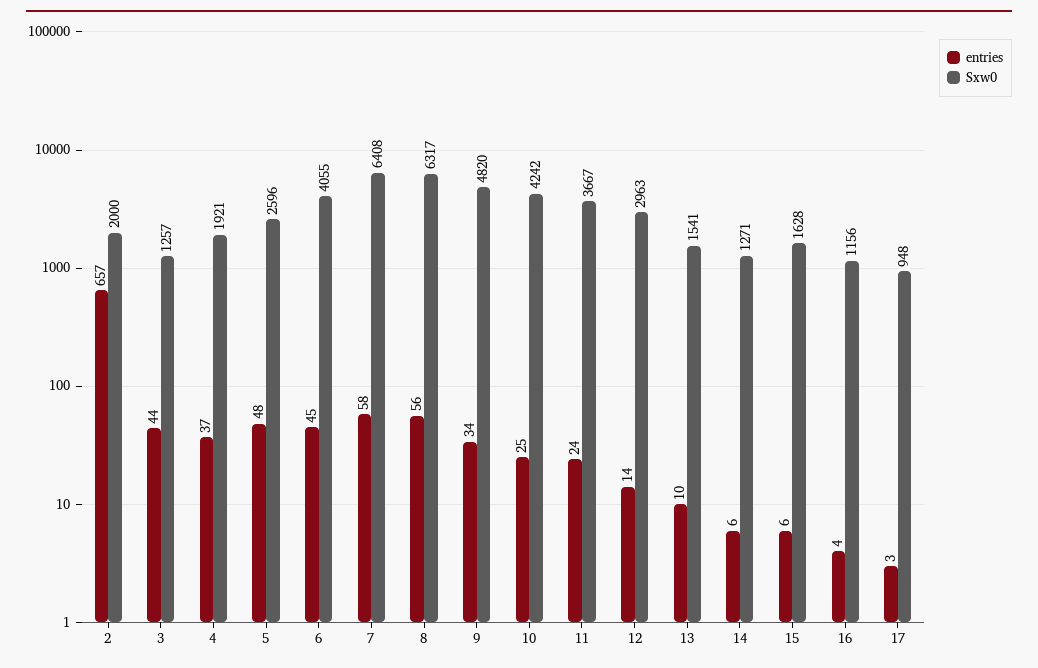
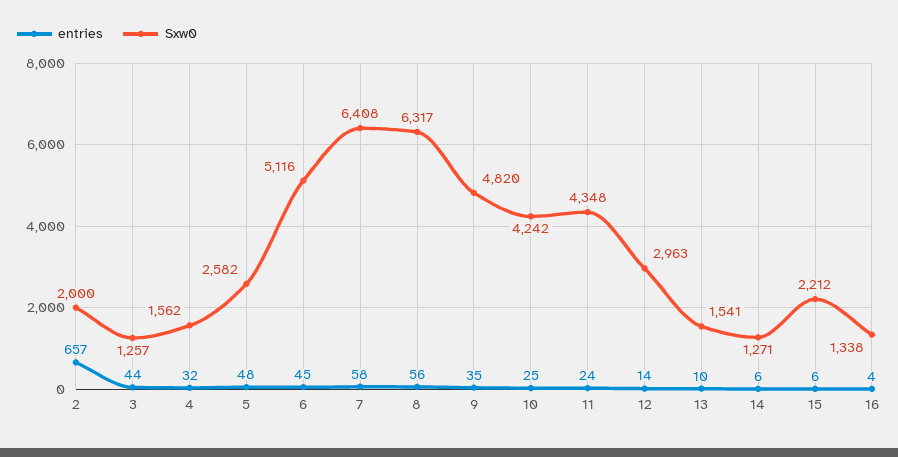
  {
    "entries": {
      "2": 657,
      "3": 44,
-     "4": 37,
+     "4": 32,
      "5": 48,
      "6": 45,
      "7": 58,
      "8": 56,
-     "9": 34,
+     "9": 35,
      "10": 25,
      "11": 24,
      "12": 14,
      "13": 10,
      "14": 6,
      "15": 6,
-     "16": 4,
+     "16": 4
-     "17": 3
    },
    "Sxw0": {
      "2": 2000,
      "3": 1257,
-     "4": 1921,
+     "4": 1562,
-     "5": 2596,
+     "5": 2582,
-     "6": 4055,
+     "6": 5116,
      "7": 6408,
      "8": 6317,
      "9": 4820,
      "10": 4242,
-     "11": 3667,
+     "11": 4348,
      "12": 2963,
      "13": 1541,
      "14": 1271,
-     "15": 1628,
+     "15": 2212,
-     "16": 1156,
+     "16": 1338
-     "17": 948
    }
  }

